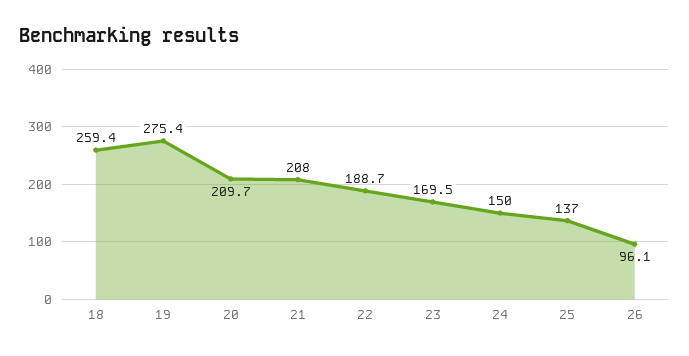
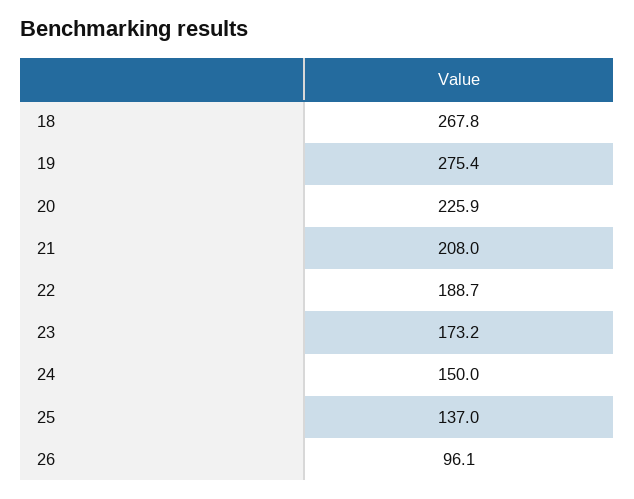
  {
-   "18": 259.4,
+   "18": 267.8,
    "19": 275.4,
-   "20": 209.7,
+   "20": 225.9,
    "21": 208,
    "22": 188.7,
-   "23": 169.5,
+   "23": 173.2,
    "24": 150,
    "25": 137,
    "26": 96.1
  }

